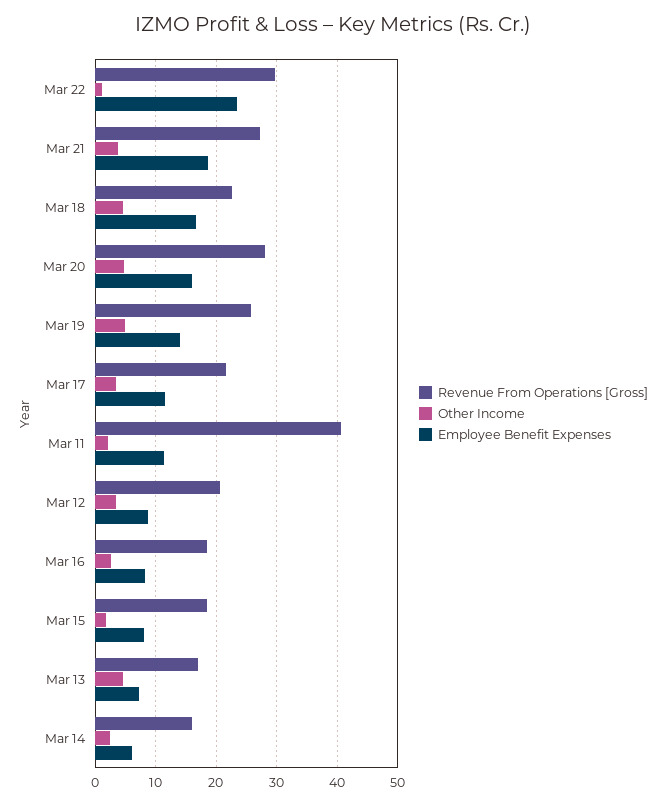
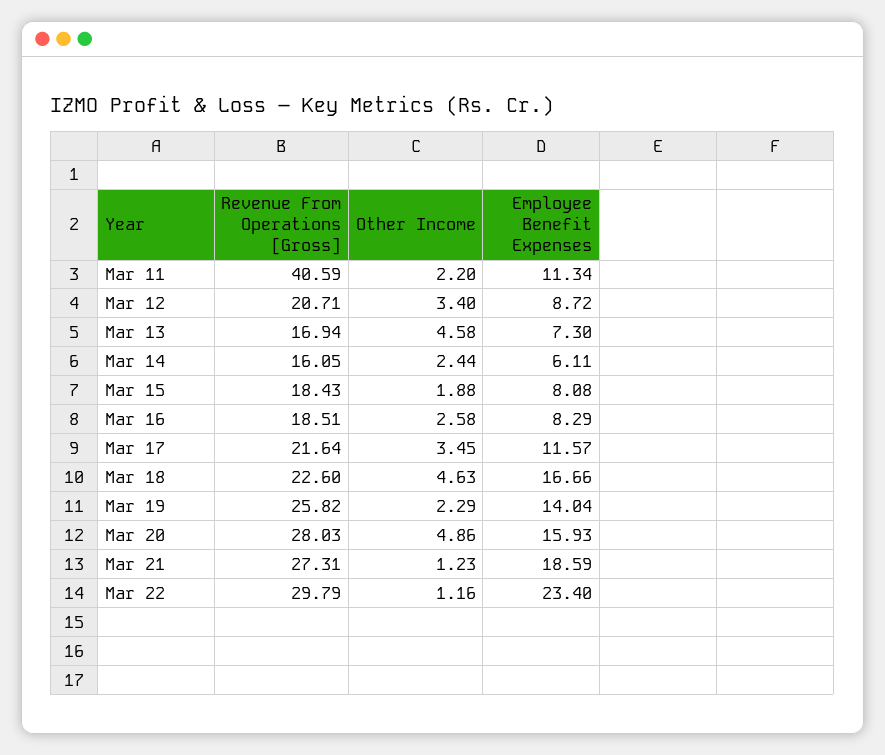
  {
    "Revenue From Operations [Gross]": {
      "Mar 22": 29.79,
      "Mar 21": 27.31,
      "Mar 18": 22.6,
      "Mar 20": 28.03,
      "Mar 19": 25.82,
      "Mar 17": 21.64,
      "Mar 11": 40.59,
      "Mar 12": 20.71,
      "Mar 16": 18.51,
      "Mar 15": 18.43,
      "Mar 13": 16.94,
      "Mar 14": 16.05
    },
    "Other Income": {
      "Mar 22": 1.16,
-     "Mar 21": 4,
+     "Mar 21": 1.23,
      "Mar 18": 4.63,
      "Mar 20": 4.86,
-     "Mar 19": 5,
+     "Mar 19": 2.29,
      "Mar 17": 3.45,
      "Mar 11": 2.2,
      "Mar 12": 3.4,
      "Mar 16": 2.58,
      "Mar 15": 1.88,
      "Mar 13": 4.58,
      "Mar 14": 2.44
    },
    "Employee Benefit Expenses": {
      "Mar 22": 23.4,
      "Mar 21": 18.59,
      "Mar 18": 16.66,
      "Mar 20": 15.93,
      "Mar 19": 14.04,
      "Mar 17": 11.57,
      "Mar 11": 11.34,
      "Mar 12": 8.72,
      "Mar 16": 8.29,
      "Mar 15": 8.08,
      "Mar 13": 7.3,
      "Mar 14": 6.11
    }
  }

